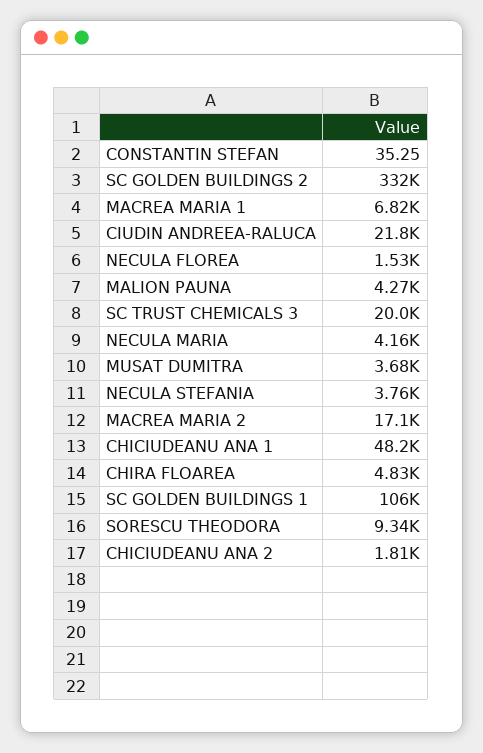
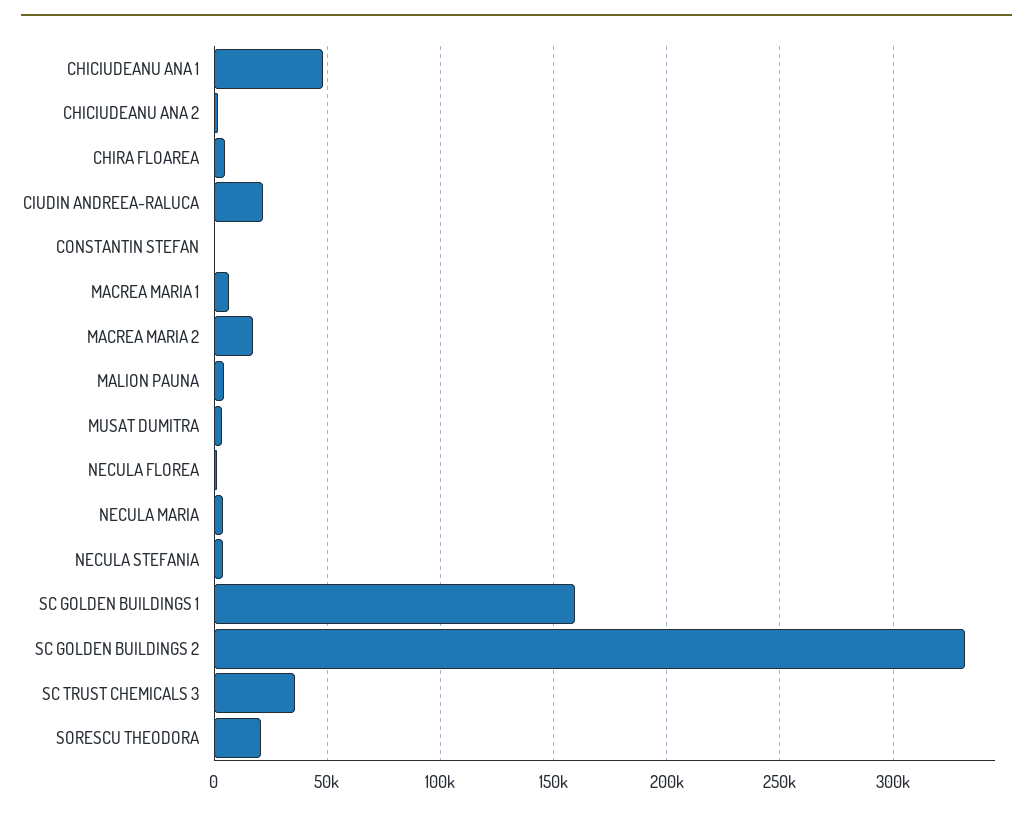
  {
    "CONSTANTIN STEFAN": 35.25,
    "SC GOLDEN BUILDINGS 2": 332000,
    "MACREA MARIA 1": 6820,
    "CIUDIN ANDREEA-RALUCA": 21800,
    "NECULA FLOREA": 1530,
    "MALION PAUNA": 4270,
-   "SC TRUST CHEMICALS 3": 20000,
+   "SC TRUST CHEMICALS 3": 35000,
    "NECULA MARIA": 4160,
    "MUSAT DUMITRA": 3680,
    "NECULA STEFANIA": 3760,
    "MACREA MARIA 2": 17100,
    "CHICIUDEANU ANA 1": 48200,
    "CHIRA FLOAREA": 4830,
-   "SC GOLDEN BUILDINGS 1": 106000,
+   "SC GOLDEN BUILDINGS 1": 160000,
-   "SORESCU THEODORA": 9340,
+   "SORESCU THEODORA": 20000,
    "CHICIUDEANU ANA 2": 1810
  }

